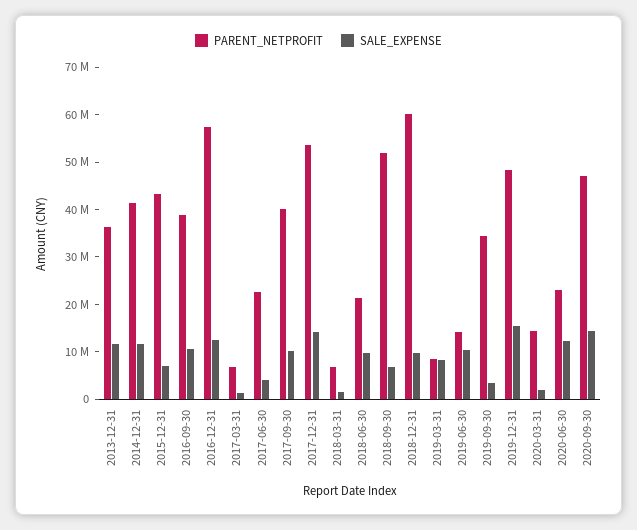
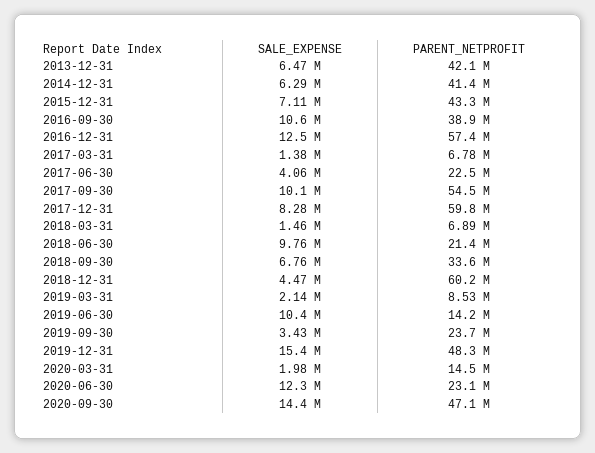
  {
    "PARENT_NETPROFIT": {
-     "2013-12-31": 36000000,
+     "2013-12-31": 42100000,
      "2014-12-31": 41400000,
      "2015-12-31": 43300000,
      "2016-09-30": 38900000,
      "2016-12-31": 57400000,
      "2017-03-31": 6780000,
      "2017-06-30": 22500000,
-     "2017-09-30": 40000000,
+     "2017-09-30": 54500000,
-     "2017-12-31": 54000000,
+     "2017-12-31": 59800000,
      "2018-03-31": 6890000,
      "2018-06-30": 21400000,
-     "2018-09-30": 52000000,
+     "2018-09-30": 33600000,
      "2018-12-31": 60200000,
      "2019-03-31": 8530000,
      "2019-06-30": 14200000,
-     "2019-09-30": 34000000,
+     "2019-09-30": 23700000,
      "2019-12-31": 48300000,
      "2020-03-31": 14500000,
      "2020-06-30": 23100000,
      "2020-09-30": 47100000
    },
    "SALE_EXPENSE": {
-     "2013-12-31": 12000000,
+     "2013-12-31": 6470000,
-     "2014-12-31": 12000000,
+     "2014-12-31": 6290000,
      "2015-12-31": 7110000,
      "2016-09-30": 10600000,
      "2016-12-31": 12500000,
      "2017-03-31": 1380000,
      "2017-06-30": 4060000,
      "2017-09-30": 10100000,
-     "2017-12-31": 14000000,
+     "2017-12-31": 8280000,
      "2018-03-31": 1460000,
      "2018-06-30": 9760000,
      "2018-09-30": 6760000,
-     "2018-12-31": 10000000,
+     "2018-12-31": 4470000,
-     "2019-03-31": 8000000,
+     "2019-03-31": 2140000,
      "2019-06-30": 10400000,
      "2019-09-30": 3430000,
      "2019-12-31": 15400000,
      "2020-03-31": 1980000,
      "2020-06-30": 12300000,
      "2020-09-30": 14400000
    }
  }

